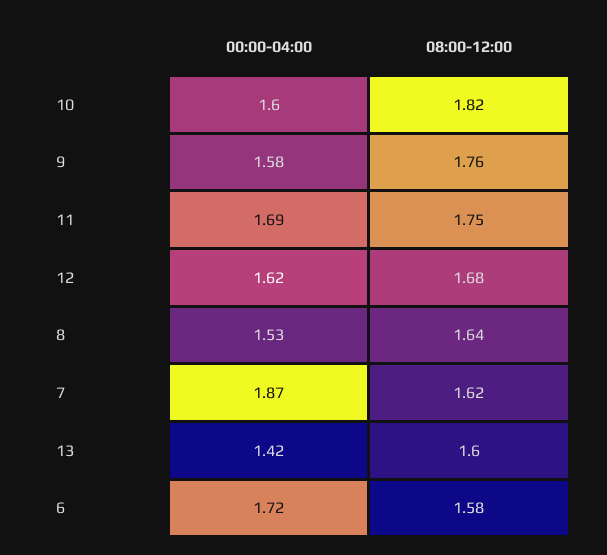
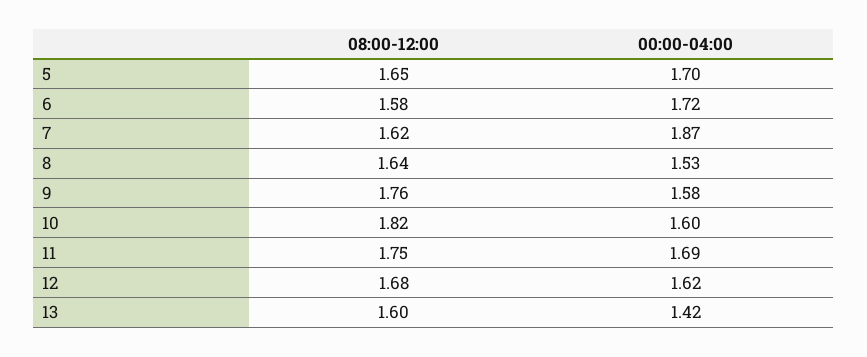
  {
    "00:00-04:00": {
      "10": 1.6,
      "9": 1.58,
      "11": 1.69,
      "12": 1.62,
      "8": 1.53,
      "7": 1.87,
      "13": 1.42,
-     "6": 1.72
+     "6": 1.72,
+     "5": 1.7
    },
    "08:00-12:00": {
      "10": 1.82,
      "9": 1.76,
      "11": 1.75,
      "12": 1.68,
      "8": 1.64,
      "7": 1.62,
      "13": 1.6,
-     "6": 1.58
+     "6": 1.58,
+     "5": 1.65
    }
  }

